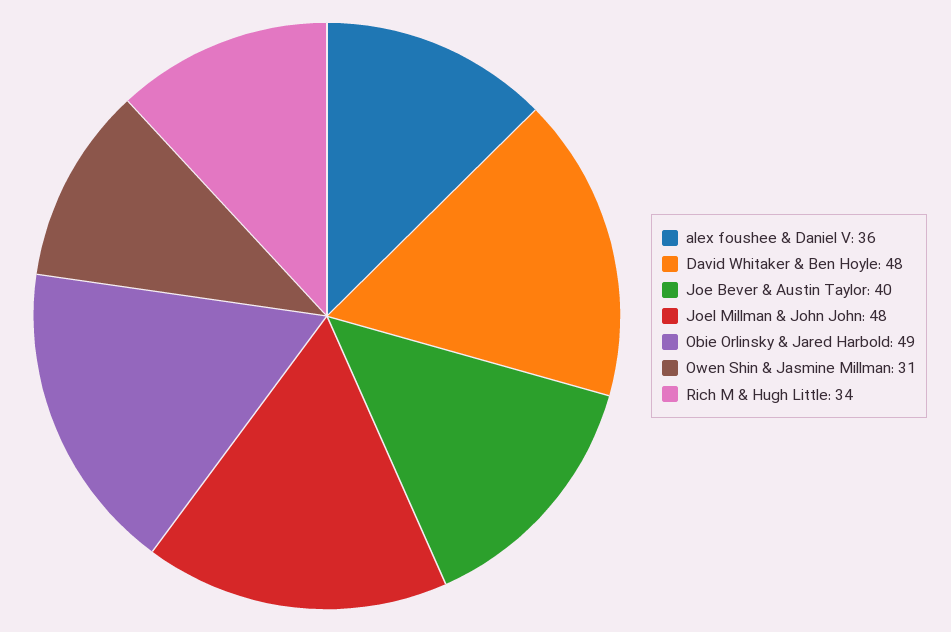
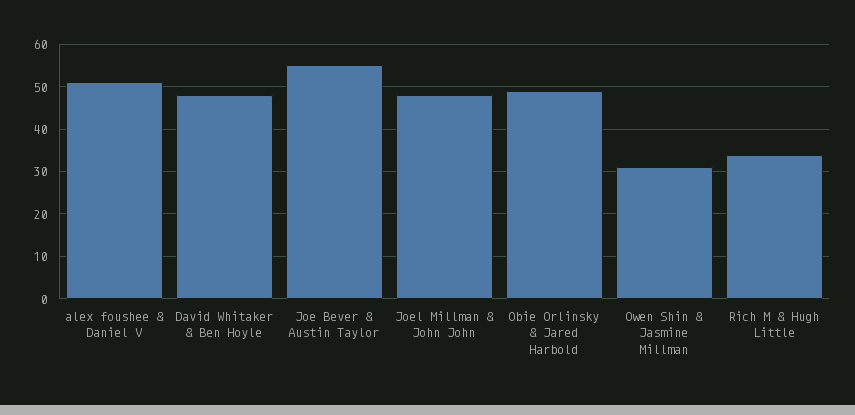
  {
-   "alex foushee & Daniel V": 36,
+   "alex foushee & Daniel V": 50,
    "David Whitaker & Ben Hoyle": 48,
-   "Joe Bever & Austin Taylor": 40,
+   "Joe Bever & Austin Taylor": 55,
    "Joel Millman & John John": 48,
    "Obie Orlinsky & Jared Harbold": 49,
    "Owen Shin & Jasmine Millman": 31,
    "Rich M & Hugh Little": 34
  }

